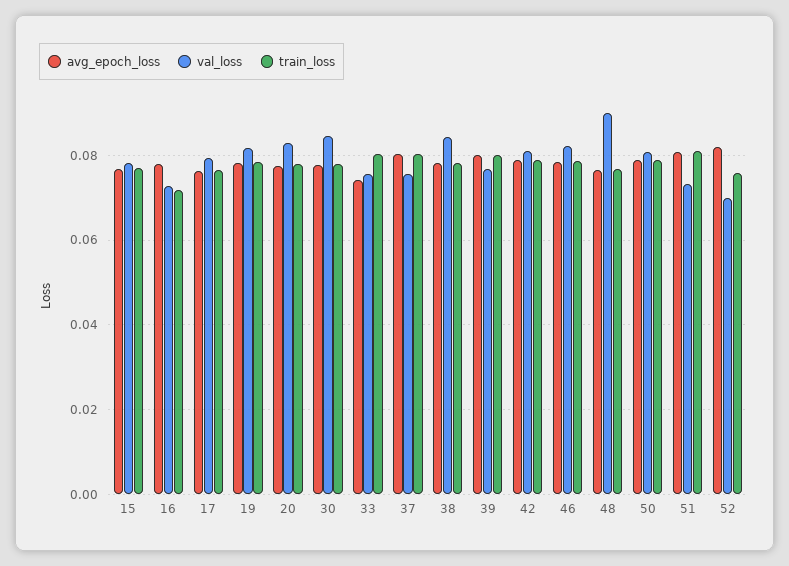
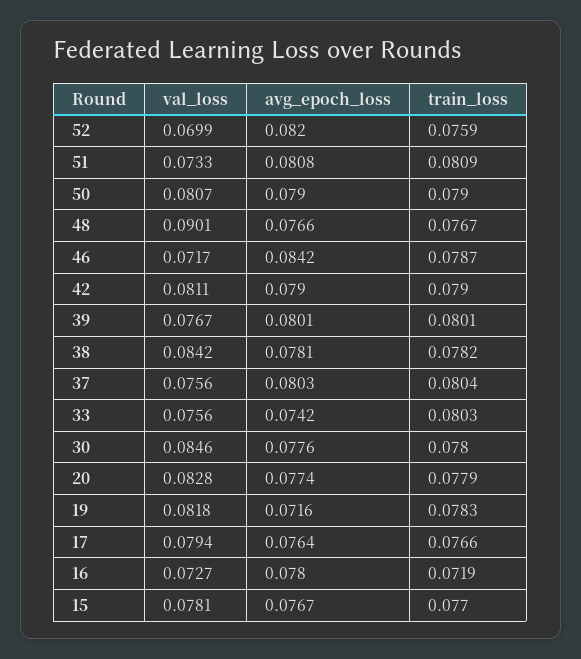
  {
    "avg_epoch_loss": {
      "15": 0.0767,
      "16": 0.078,
      "17": 0.0764,
-     "19": 0.078,
+     "19": 0.0716,
      "20": 0.0774,
      "30": 0.0776,
      "33": 0.0742,
      "37": 0.0803,
      "38": 0.0781,
      "39": 0.0801,
      "42": 0.079,
-     "46": 0.078,
+     "46": 0.0842,
      "48": 0.0766,
      "50": 0.079,
      "51": 0.0808,
      "52": 0.082
    },
    "val_loss": {
      "15": 0.0781,
      "16": 0.0727,
      "17": 0.0794,
      "19": 0.0818,
      "20": 0.0828,
      "30": 0.0846,
      "33": 0.0756,
      "37": 0.0756,
      "38": 0.0842,
      "39": 0.0767,
      "42": 0.0811,
-     "46": 0.082,
+     "46": 0.0717,
      "48": 0.0901,
      "50": 0.0807,
      "51": 0.0733,
      "52": 0.0699
    },
    "train_loss": {
      "15": 0.077,
      "16": 0.0719,
      "17": 0.0766,
      "19": 0.0783,
      "20": 0.0779,
      "30": 0.078,
      "33": 0.0803,
      "37": 0.0804,
      "38": 0.0782,
      "39": 0.0801,
      "42": 0.079,
      "46": 0.0787,
      "48": 0.0767,
      "50": 0.079,
      "51": 0.0809,
      "52": 0.0759
    }
  }

